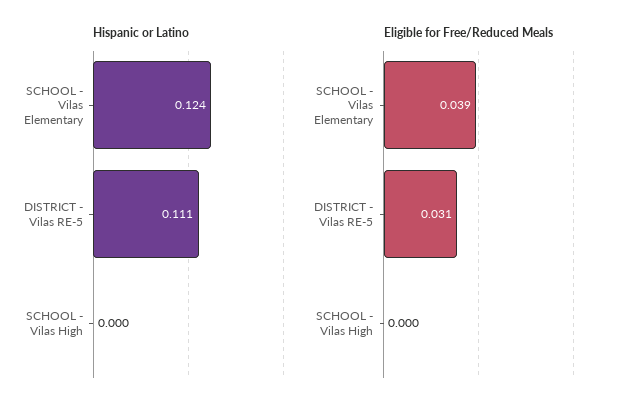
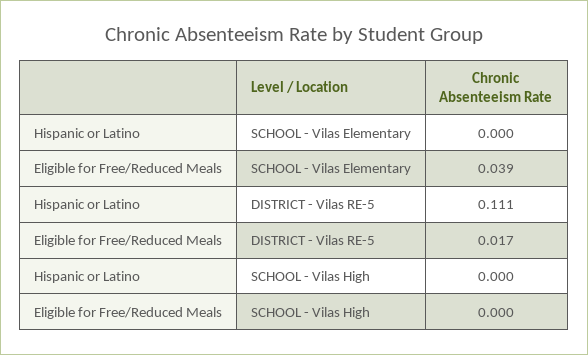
  {
    "Hispanic or Latino": {
-     "SCHOOL - Vilas Elementary": 0.124,
+     "SCHOOL - Vilas Elementary": 0,
      "DISTRICT - Vilas RE-5": 0.111,
      "SCHOOL - Vilas High": 0
    },
    "Eligible for Free/Reduced Meals": {
      "SCHOOL - Vilas Elementary": 0.039,
-     "DISTRICT - Vilas RE-5": 0.031,
+     "DISTRICT - Vilas RE-5": 0.017,
      "SCHOOL - Vilas High": 0
    }
  }

